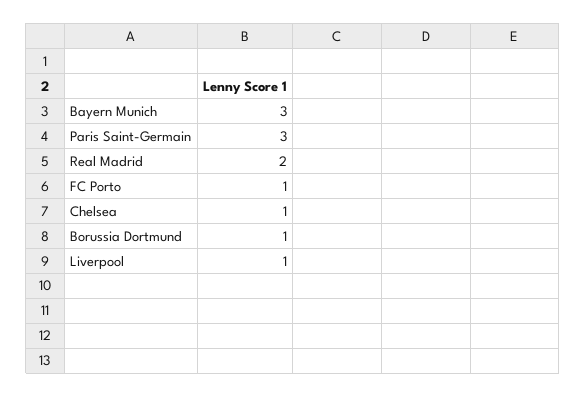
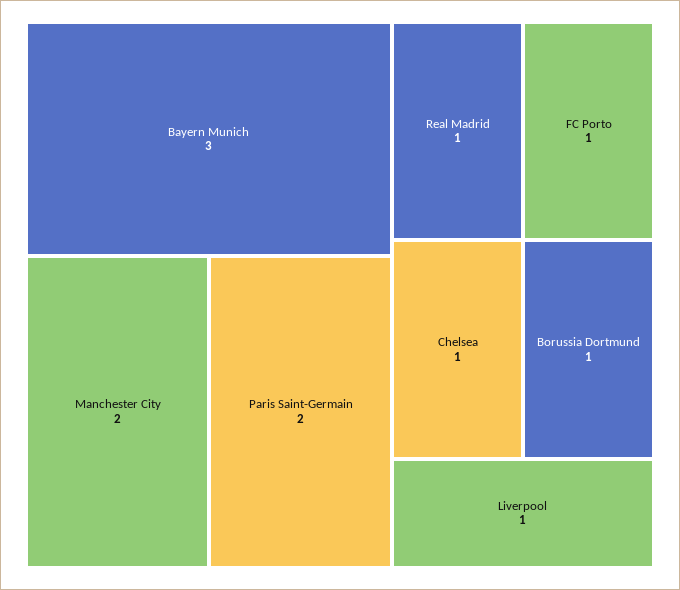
  {
    "Bayern Munich": 3,
-   "Paris Saint-Germain": 3,
+   "Paris Saint-Germain": 2,
-   "Real Madrid": 2,
+   "Real Madrid": 1,
    "FC Porto": 1,
    "Chelsea": 1,
    "Borussia Dortmund": 1,
-   "Liverpool": 1
+   "Liverpool": 1,
+   "Manchester City": 2
  }

